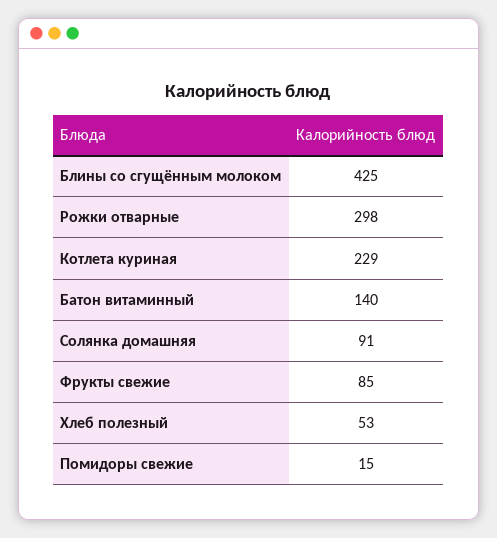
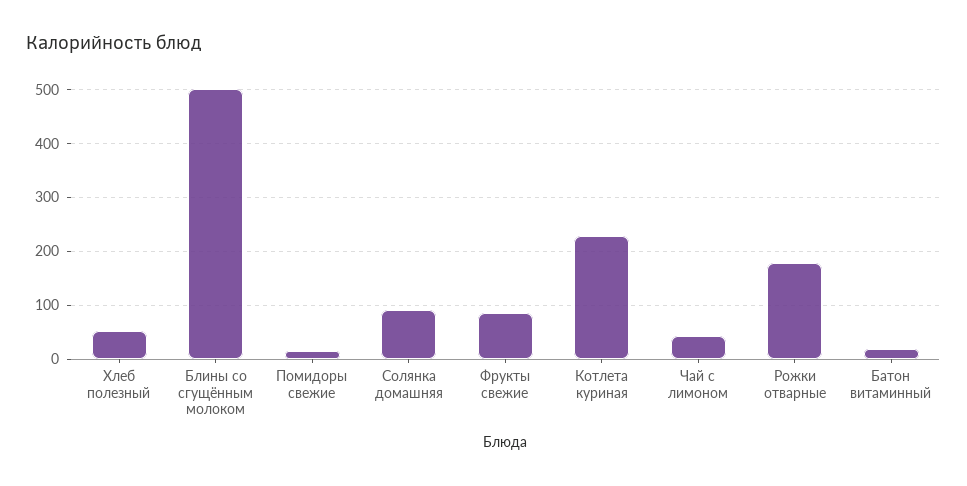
  {
-   "Блины со сгущённым молоком": 425,
+   "Блины со сгущённым молоком": 500,
-   "Рожки отварные": 298,
+   "Рожки отварные": 180,
    "Котлета куриная": 229,
-   "Батон витаминный": 140,
+   "Батон витаминный": 20,
    "Солянка домашняя": 91,
    "Фрукты свежие": 85,
    "Хлеб полезный": 53,
-   "Помидоры свежие": 15
+   "Помидоры свежие": 15,
+   "Чай с лимоном": 40
  }

